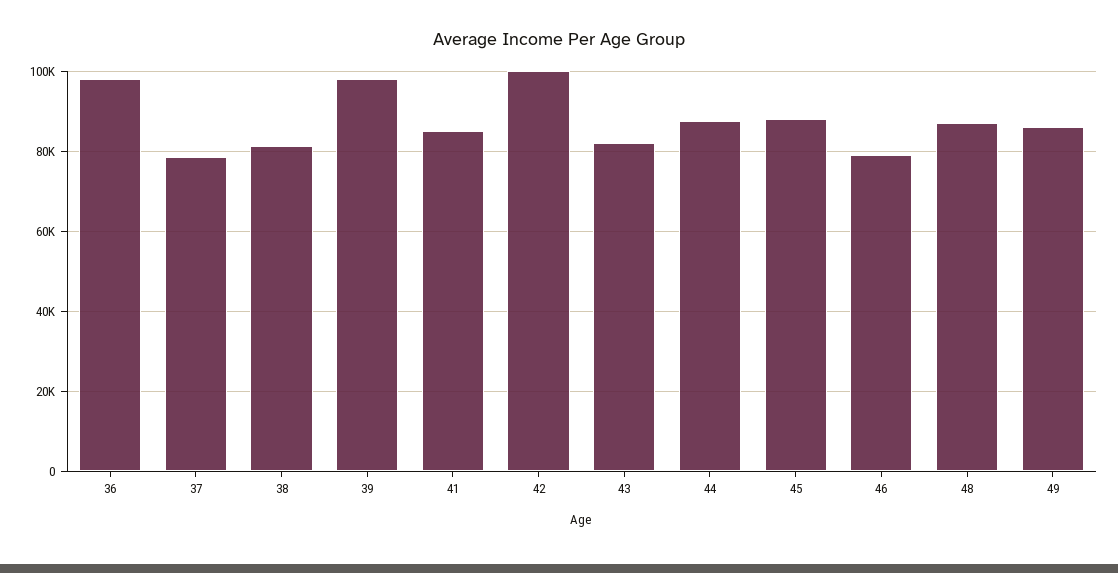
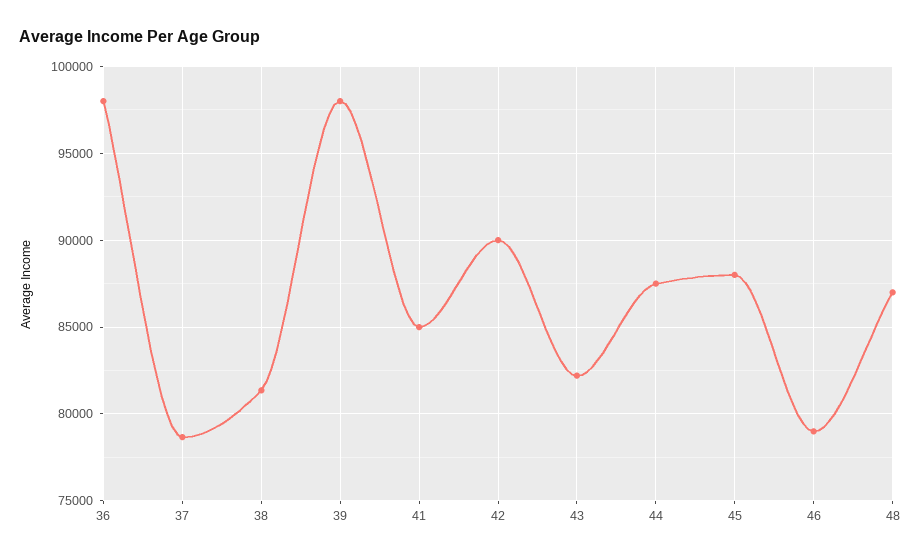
  {
    "36": 98000,
    "37": 78500,
    "38": 81500,
    "39": 98000,
    "41": 85000,
-   "42": 100000,
+   "42": 90000,
    "43": 82000,
    "44": 87500,
    "45": 88000,
    "46": 79000,
-   "48": 87000,
+   "48": 87000
-   "49": 86000
  }

